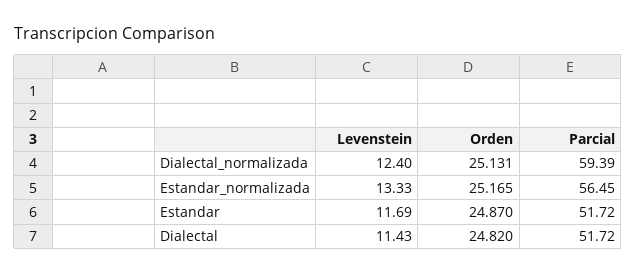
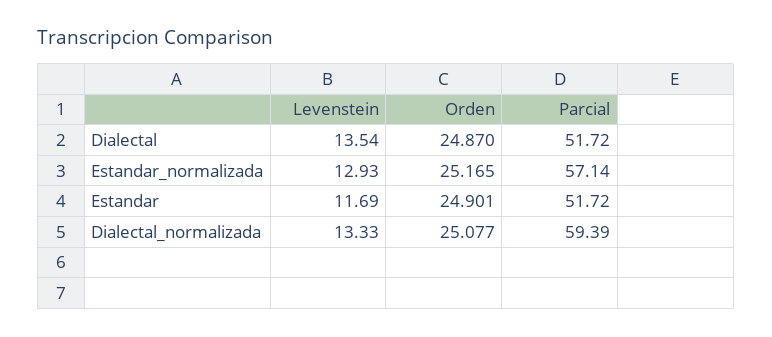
  {
    "Levenstein": {
-     "Dialectal_normalizada": 12.4,
+     "Dialectal_normalizada": 13.33,
-     "Estandar_normalizada": 13.33,
+     "Estandar_normalizada": 12.93,
      "Estandar": 11.69,
-     "Dialectal": 11.43
+     "Dialectal": 13.54
    },
    "Orden": {
-     "Dialectal_normalizada": 25.131,
+     "Dialectal_normalizada": 25.077,
      "Estandar_normalizada": 25.165,
-     "Estandar": 24.87,
+     "Estandar": 24.901,
-     "Dialectal": 24.82
+     "Dialectal": 24.87
    },
    "Parcial": {
      "Dialectal_normalizada": 59.39,
-     "Estandar_normalizada": 56.45,
+     "Estandar_normalizada": 57.14,
      "Estandar": 51.72,
      "Dialectal": 51.72
    }
  }

